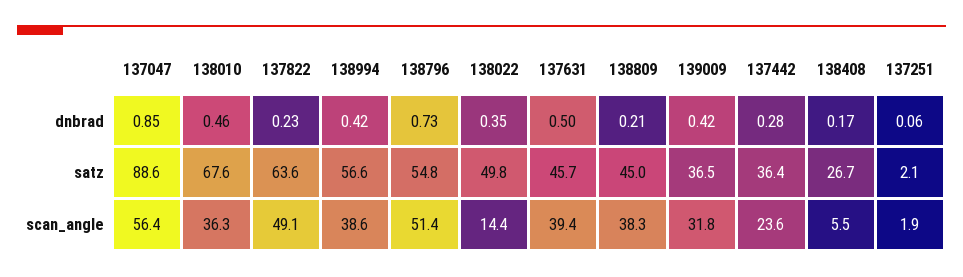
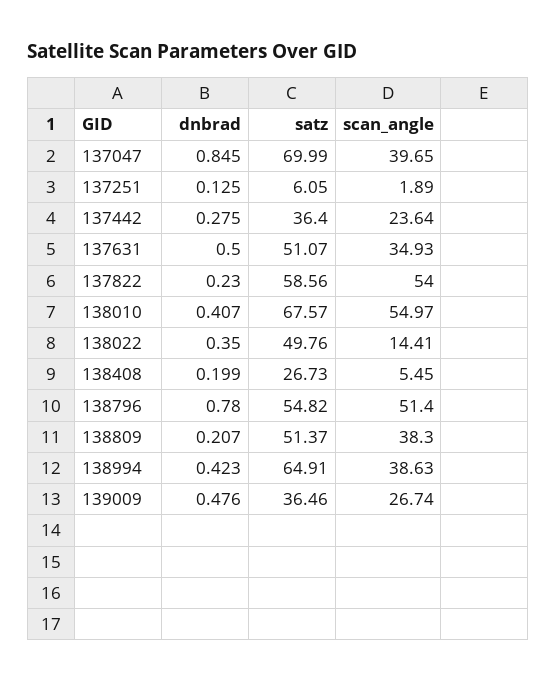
  {
    "137047": {
      "dnbrad": 0.845,
-     "satz": 88.6,
+     "satz": 69.99,
-     "scan_angle": 56.4
+     "scan_angle": 39.65
    },
    "138010": {
-     "dnbrad": 0.46,
+     "dnbrad": 0.407,
      "satz": 67.57,
-     "scan_angle": 36.3
+     "scan_angle": 54.97
    },
    "137822": {
      "dnbrad": 0.23,
-     "satz": 63.6,
+     "satz": 58.56,
-     "scan_angle": 49.1
+     "scan_angle": 54
    },
    "138994": {
      "dnbrad": 0.423,
-     "satz": 56.6,
+     "satz": 64.91,
      "scan_angle": 38.63
    },
    "138796": {
-     "dnbrad": 0.73,
+     "dnbrad": 0.78,
      "satz": 54.82,
      "scan_angle": 51.4
    },
    "138022": {
      "dnbrad": 0.35,
      "satz": 49.76,
      "scan_angle": 14.41
    },
    "137631": {
      "dnbrad": 0.5,
-     "satz": 45.7,
+     "satz": 51.07,
-     "scan_angle": 39.4
+     "scan_angle": 34.93
    },
    "138809": {
      "dnbrad": 0.207,
-     "satz": 45,
+     "satz": 51.37,
      "scan_angle": 38.3
    },
    "139009": {
-     "dnbrad": 0.42,
+     "dnbrad": 0.476,
      "satz": 36.46,
-     "scan_angle": 31.8
+     "scan_angle": 26.74
    },
    "137442": {
      "dnbrad": 0.275,
      "satz": 36.4,
      "scan_angle": 23.64
    },
    "138408": {
-     "dnbrad": 0.17,
+     "dnbrad": 0.199,
      "satz": 26.73,
      "scan_angle": 5.45
    },
    "137251": {
-     "dnbrad": 0.06,
+     "dnbrad": 0.125,
-     "satz": 2.1,
+     "satz": 6.05,
      "scan_angle": 1.89
    }
  }

